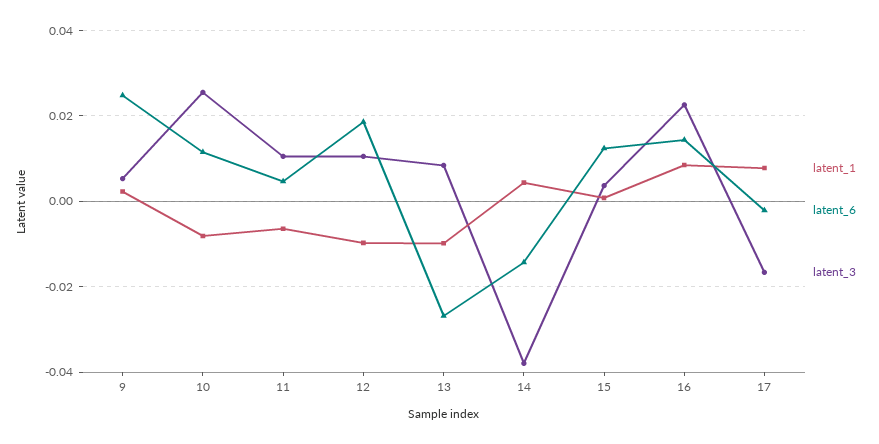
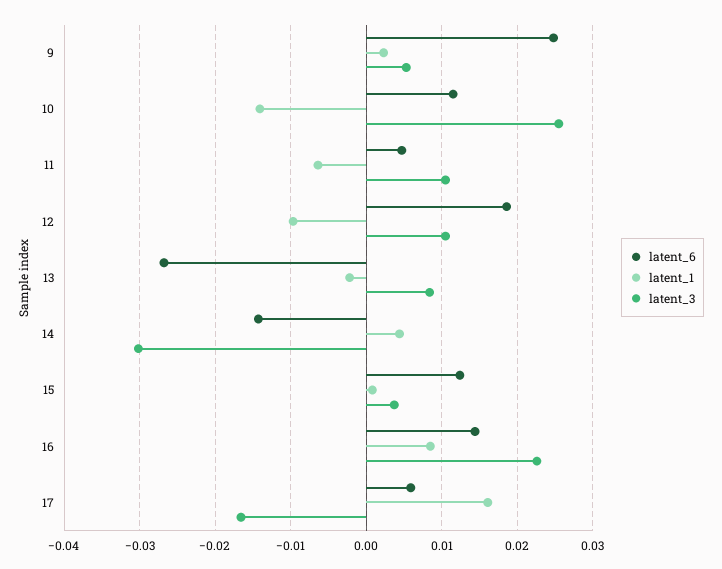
  {
    "latent_1": {
      "9": 0.002,
-     "10": -0.008,
+     "10": -0.014,
      "11": -0.006,
      "12": -0.01,
-     "13": -0.01,
+     "13": -0.002,
      "14": 0.004,
      "15": 0.001,
      "16": 0.009,
-     "17": 0.008
+     "17": 0.016
    },
    "latent_6": {
      "9": 0.025,
      "10": 0.012,
      "11": 0.005,
      "12": 0.019,
      "13": -0.027,
      "14": -0.014,
      "15": 0.012,
      "16": 0.014,
-     "17": -0.002
+     "17": 0.006
    },
    "latent_3": {
      "9": 0.005,
      "10": 0.026,
      "11": 0.011,
      "12": 0.011,
      "13": 0.008,
-     "14": -0.038,
+     "14": -0.03,
      "15": 0.004,
      "16": 0.023,
      "17": -0.017
    }
  }

